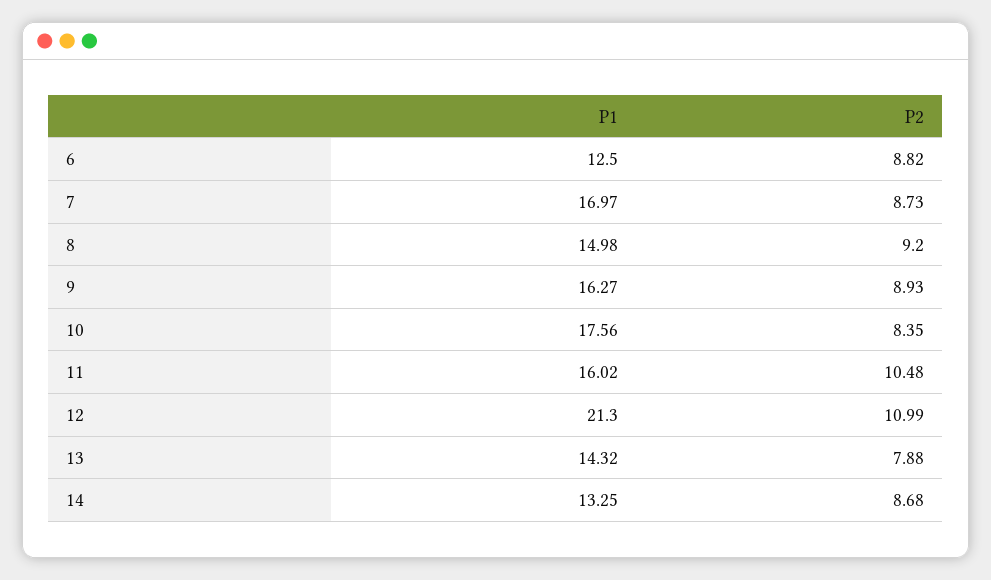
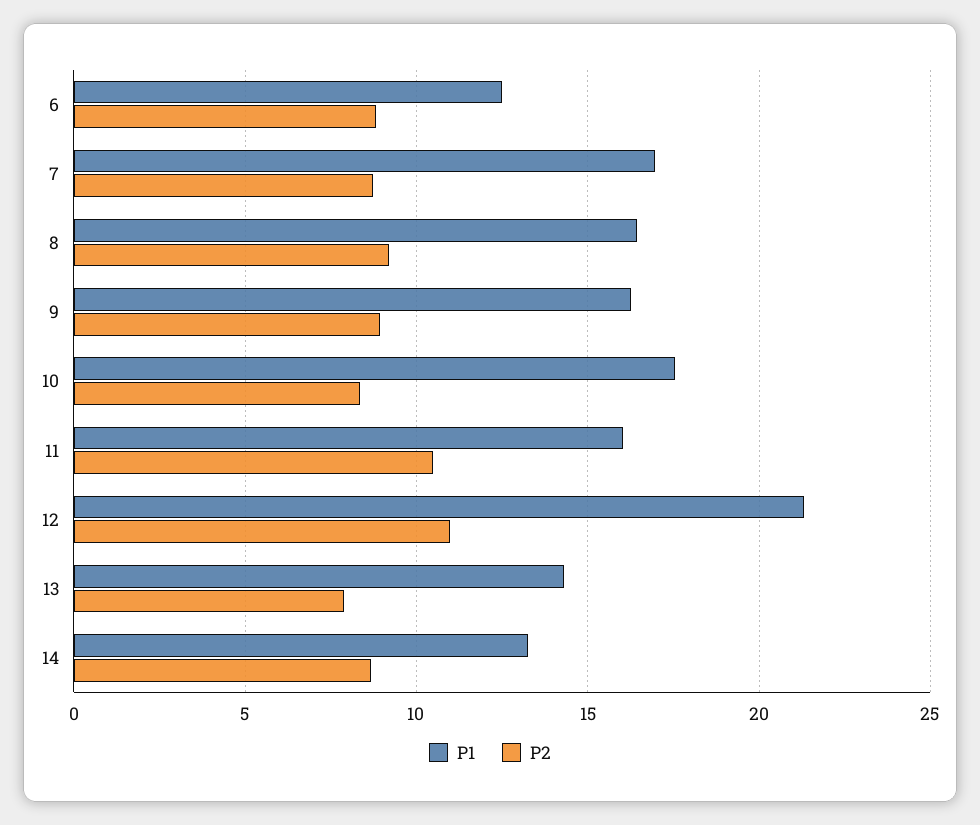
  {
    "P1": {
      "6": 12.5,
      "7": 16.97,
-     "8": 14.98,
+     "8": 16.5,
      "9": 16.27,
      "10": 17.56,
      "11": 16.02,
      "12": 21.3,
      "13": 14.32,
      "14": 13.25
    },
    "P2": {
      "6": 8.82,
      "7": 8.73,
      "8": 9.2,
      "9": 8.93,
      "10": 8.35,
      "11": 10.48,
      "12": 10.99,
      "13": 7.88,
      "14": 8.68
    }
  }

